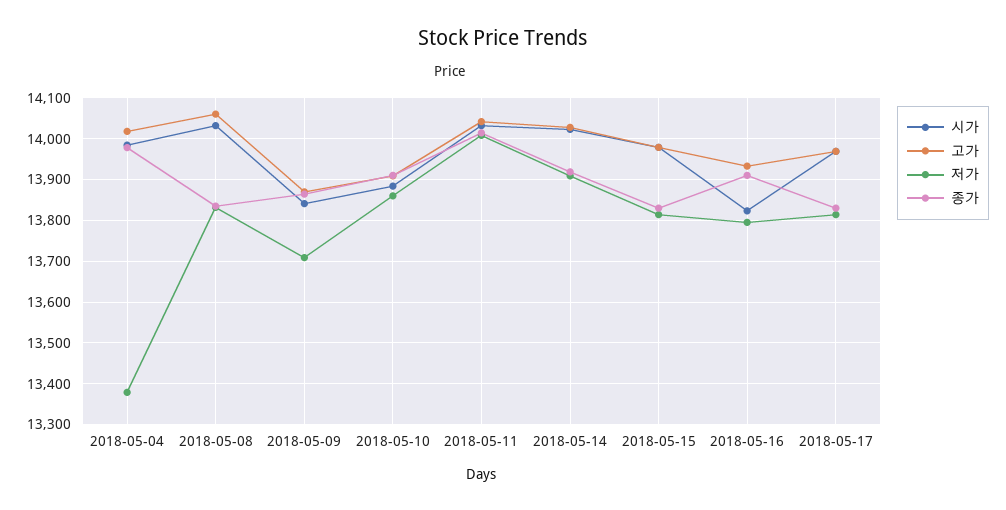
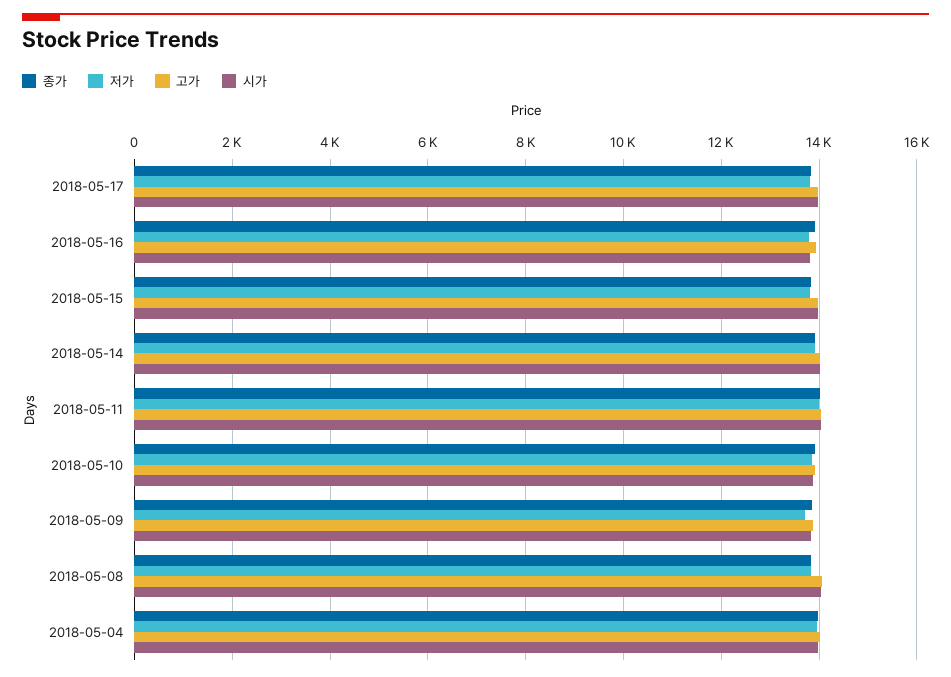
  {
    "시가": {
      "2018-05-04": 13980,
      "2018-05-08": 14040,
      "2018-05-09": 13840,
      "2018-05-10": 13880,
      "2018-05-11": 14040,
      "2018-05-14": 14020,
      "2018-05-15": 13980,
      "2018-05-16": 13820,
      "2018-05-17": 13960
    },
    "고가": {
      "2018-05-04": 14020,
      "2018-05-08": 14060,
      "2018-05-09": 13880,
      "2018-05-10": 13900,
      "2018-05-11": 14040,
      "2018-05-14": 14020,
      "2018-05-15": 13980,
      "2018-05-16": 13940,
      "2018-05-17": 13960
    },
    "저가": {
-     "2018-05-04": 13380,
+     "2018-05-04": 14000,
      "2018-05-08": 13840,
      "2018-05-09": 13700,
      "2018-05-10": 13860,
      "2018-05-11": 14000,
      "2018-05-14": 13900,
      "2018-05-15": 13820,
      "2018-05-16": 13800,
      "2018-05-17": 13820
    },
    "종가": {
      "2018-05-04": 13980,
      "2018-05-08": 13840,
      "2018-05-09": 13860,
      "2018-05-10": 13920,
      "2018-05-11": 14020,
      "2018-05-14": 13920,
      "2018-05-15": 13840,
      "2018-05-16": 13920,
      "2018-05-17": 13840
    }
  }

